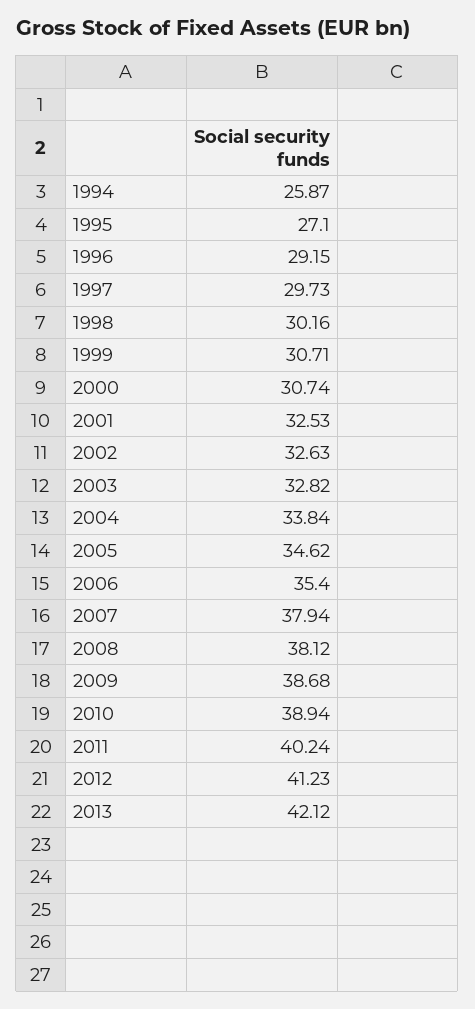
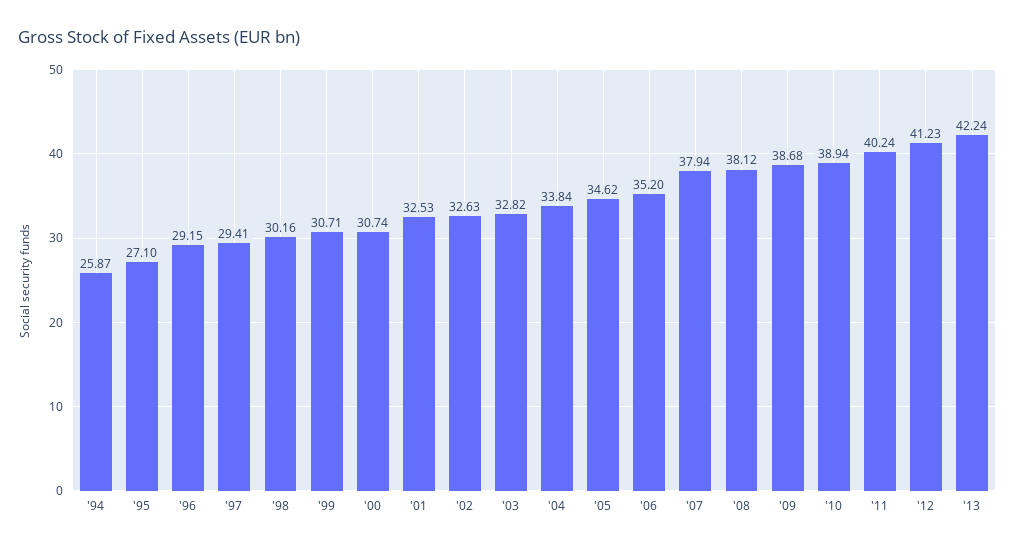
  {
    "1994": 25.87,
    "1995": 27.1,
    "1996": 29.15,
-   "1997": 29.73,
+   "1997": 29.41,
    "1998": 30.16,
    "1999": 30.71,
    "2000": 30.74,
    "2001": 32.53,
    "2002": 32.63,
    "2003": 32.82,
    "2004": 33.84,
    "2005": 34.62,
-   "2006": 35.4,
+   "2006": 35.2,
    "2007": 37.94,
    "2008": 38.12,
    "2009": 38.68,
    "2010": 38.94,
    "2011": 40.24,
    "2012": 41.23,
-   "2013": 42.12
+   "2013": 42.24
  }

